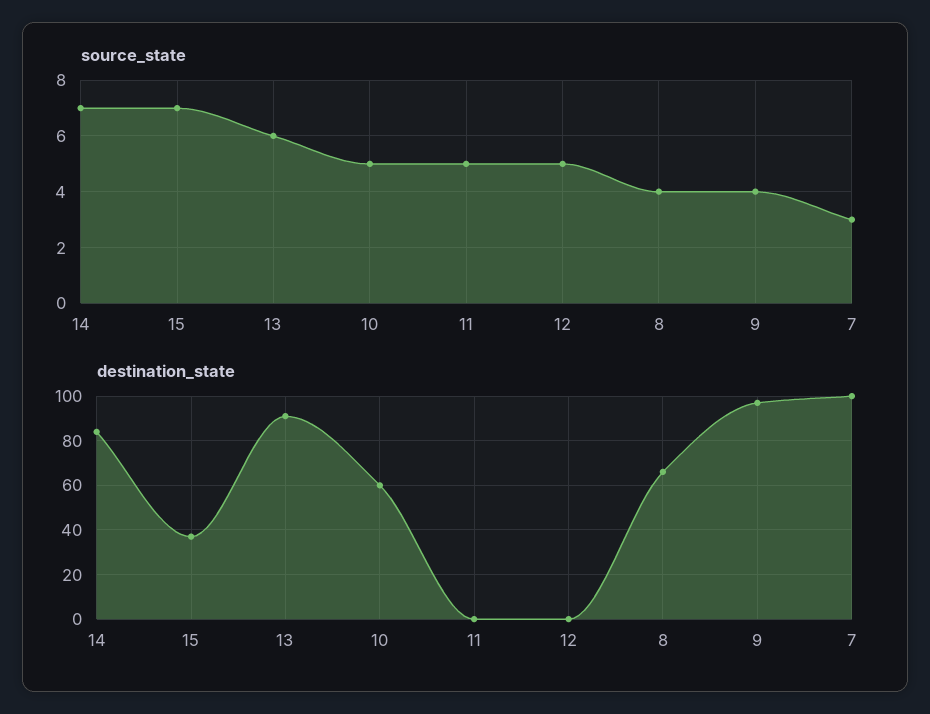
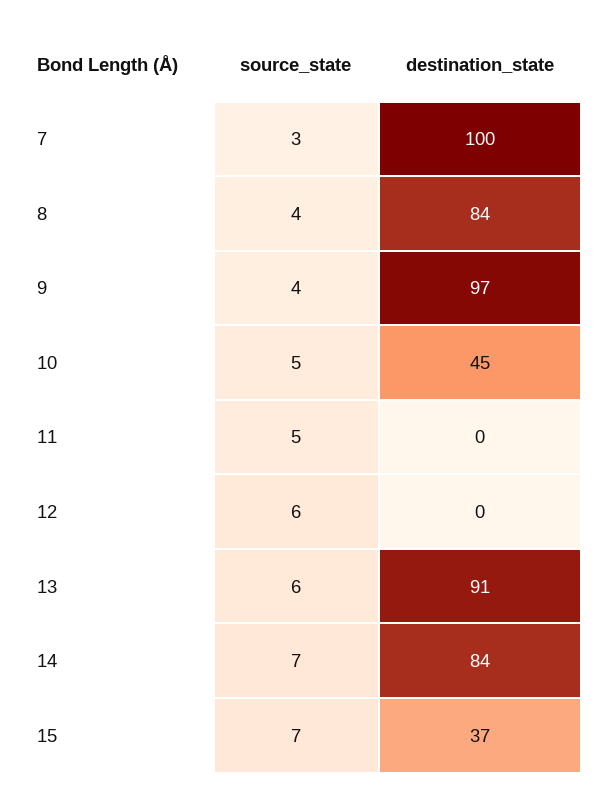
  {
    "source_state": {
      "14": 7,
      "15": 7,
      "13": 6,
      "10": 5,
      "11": 5,
-     "12": 5,
+     "12": 6,
      "8": 4,
      "9": 4,
      "7": 3
    },
    "destination_state": {
      "14": 84,
      "15": 37,
      "13": 91,
-     "10": 60,
+     "10": 45,
      "11": 0,
      "12": 0,
-     "8": 65,
+     "8": 84,
      "9": 97,
      "7": 100
    }
  }

